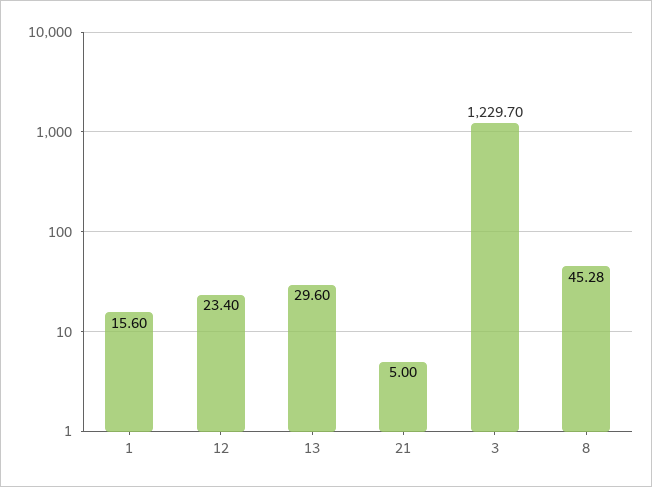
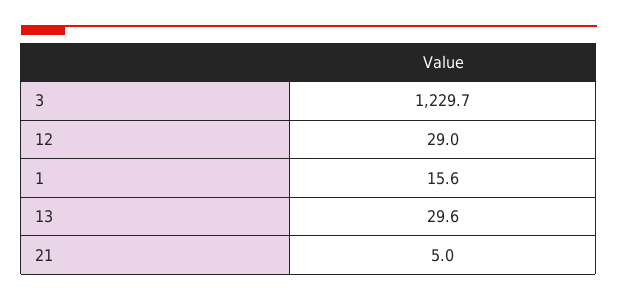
  {
    "1": 15.6,
-   "12": 23.4,
+   "12": 29,
    "13": 29.6,
    "21": 5,
-   "3": 1229.7,
+   "3": 1229.7
-   "8": 45.28
  }

